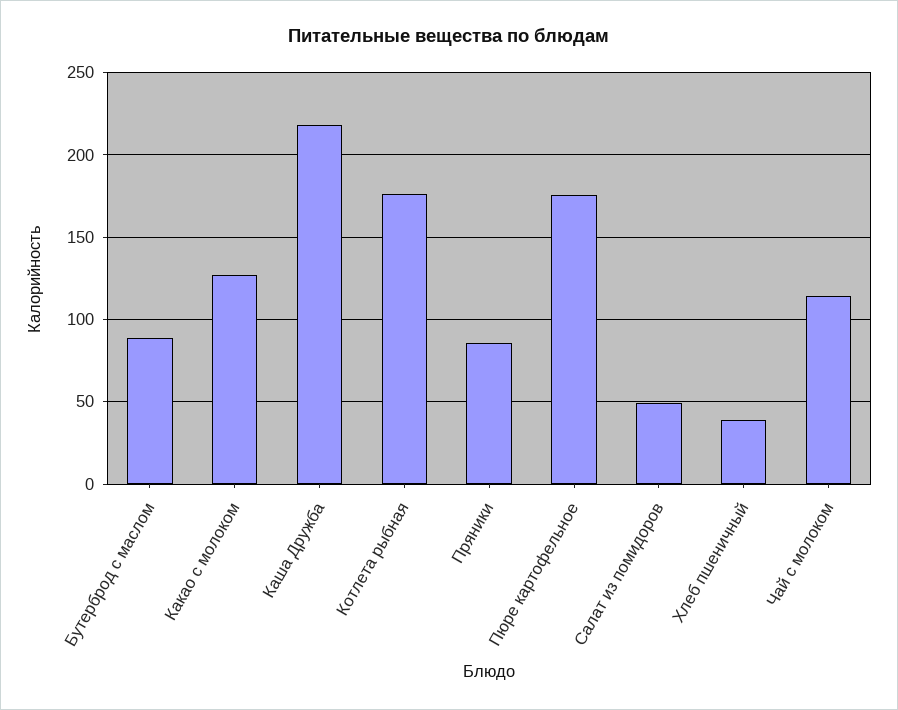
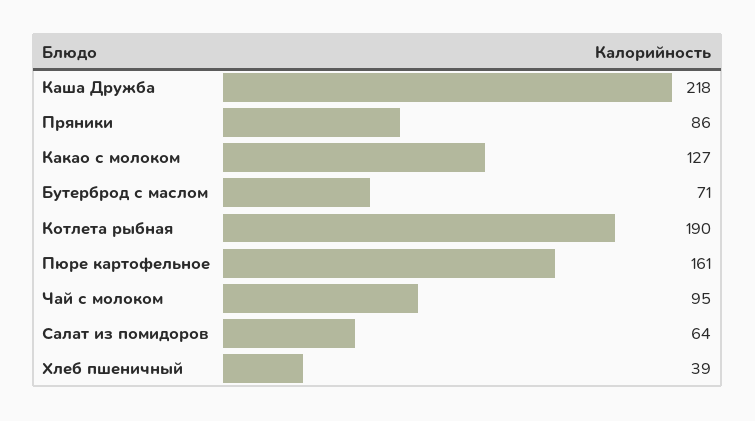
  {
-   "Бутерброд с маслом": 90,
+   "Бутерброд с маслом": 71,
    "Какао с молоком": 127,
    "Каша Дружба": 218,
-   "Котлета рыбная": 175,
+   "Котлета рыбная": 190,
    "Пряники": 86,
-   "Пюре картофельное": 175,
+   "Пюре картофельное": 161,
-   "Салат из помидоров": 50,
+   "Салат из помидоров": 64,
    "Хлеб пшеничный": 39,
-   "Чай с молоком": 115
+   "Чай с молоком": 95
  }

